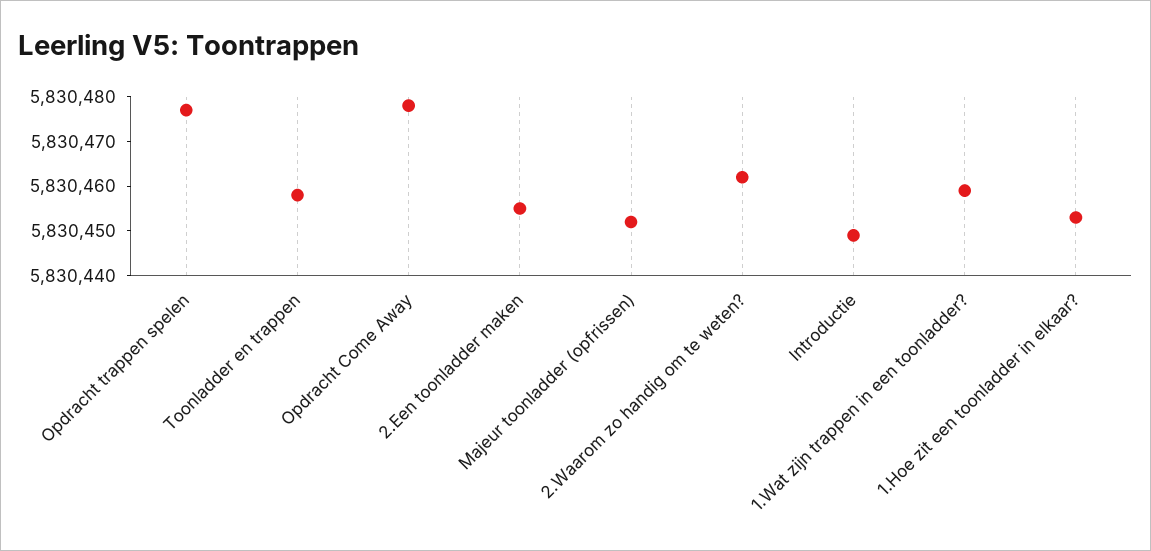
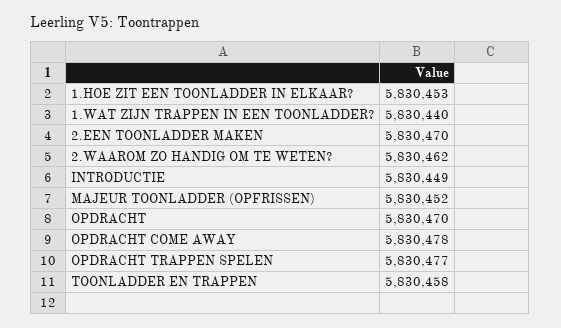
  {
    "Opdracht trappen spelen": 5830477,
    "Toonladder en trappen": 5830458,
    "Opdracht Come Away": 5830478,
-   "2.Een toonladder maken": 5830455,
+   "2.Een toonladder maken": 5830470,
    "Majeur toonladder (opfrissen)": 5830452,
    "2.Waarom zo handig om te weten?": 5830462,
    "Introductie": 5830449,
-   "1.Wat zijn trappen in een toonladder?": 5830460,
+   "1.Wat zijn trappen in een toonladder?": 5830440,
-   "1.Hoe zit een toonladder in elkaar?": 5830453
+   "1.Hoe zit een toonladder in elkaar?": 5830453,
+   "OPDRACHT": 5830470
  }

